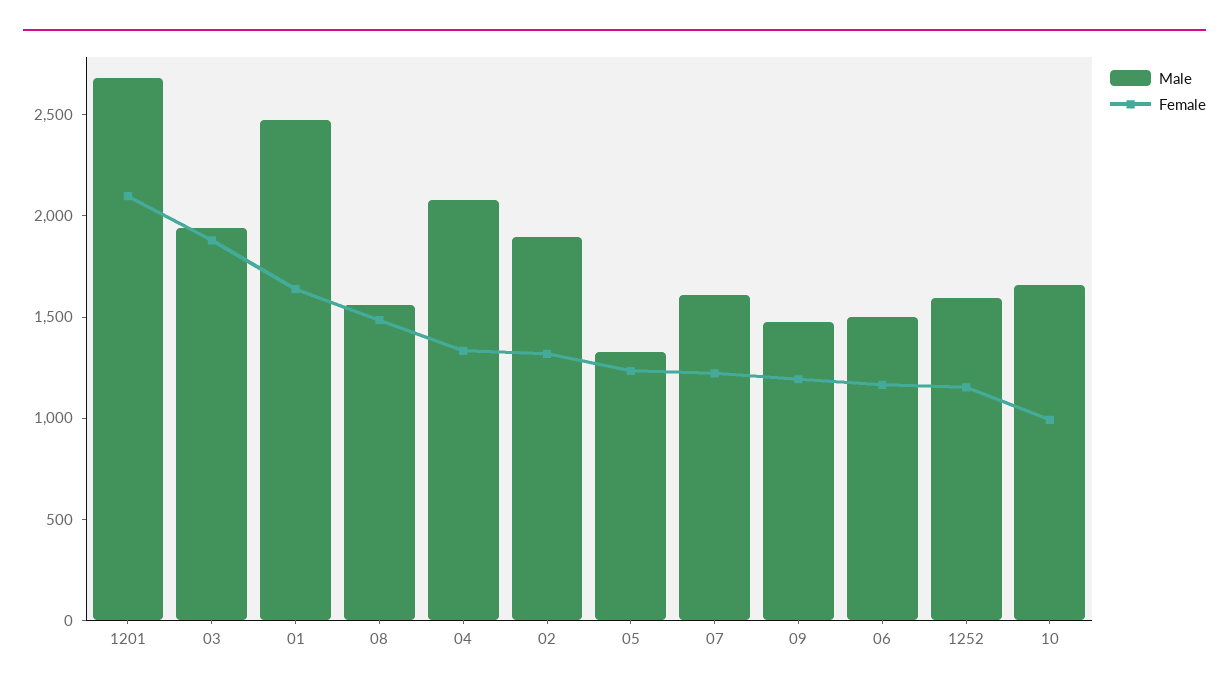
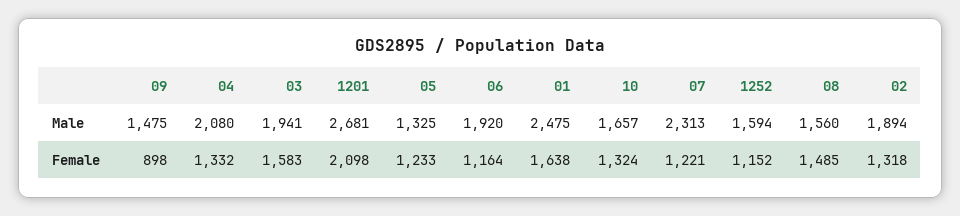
  {
    "Male": {
      "1201": 2681,
      "03": 1941,
      "01": 2475,
      "08": 1560,
      "04": 2080,
      "02": 1894,
      "05": 1325,
-     "07": 1600,
+     "07": 2313,
      "09": 1475,
-     "06": 1500,
+     "06": 1920,
      "1252": 1594,
      "10": 1657
    },
    "Female": {
      "1201": 2098,
-     "03": 1900,
+     "03": 1583,
      "01": 1638,
      "08": 1485,
      "04": 1332,
      "02": 1318,
      "05": 1233,
      "07": 1221,
-     "09": 1200,
+     "09": 898,
      "06": 1164,
      "1252": 1152,
-     "10": 1000
+     "10": 1324
    }
  }

